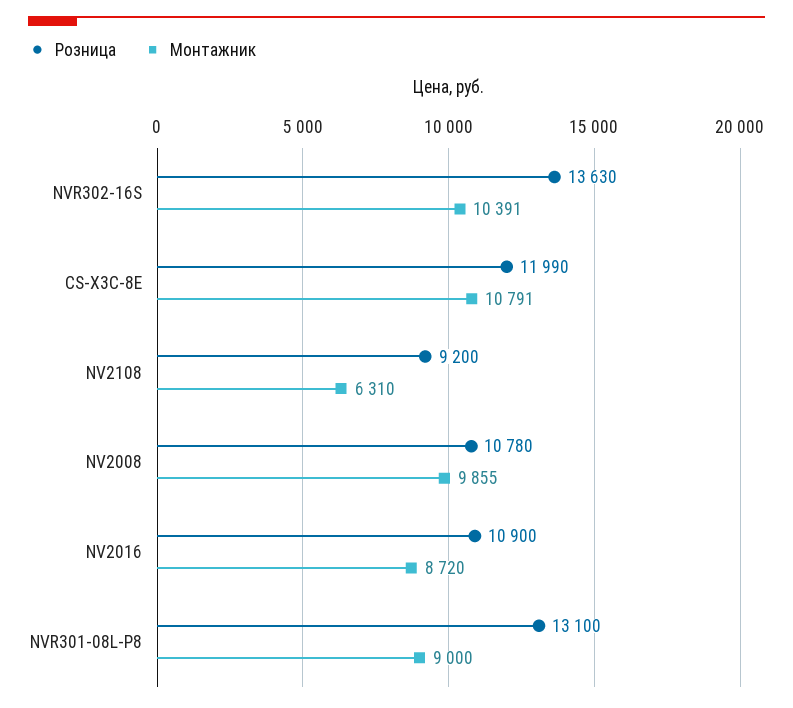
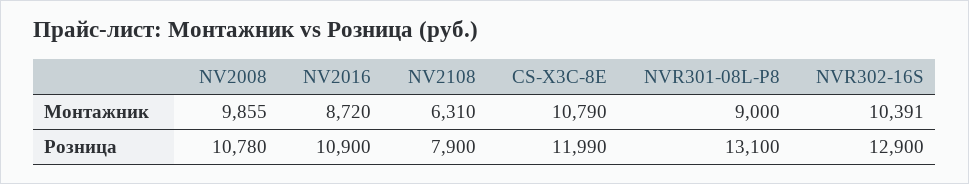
  {
    "Розница": {
-     "NVR302-16S": 13630,
+     "NVR302-16S": 12900,
      "CS-X3C-8E": 11990,
-     "NV2108": 9200,
+     "NV2108": 7900,
      "NV2008": 10780,
      "NV2016": 10900,
      "NVR301-08L-P8": 13100
    },
    "Монтажник": {
      "NVR302-16S": 10391,
-     "CS-X3C-8E": 10791,
+     "CS-X3C-8E": 10790,
      "NV2108": 6310,
      "NV2008": 9855,
      "NV2016": 8720,
      "NVR301-08L-P8": 9000
    }
  }

